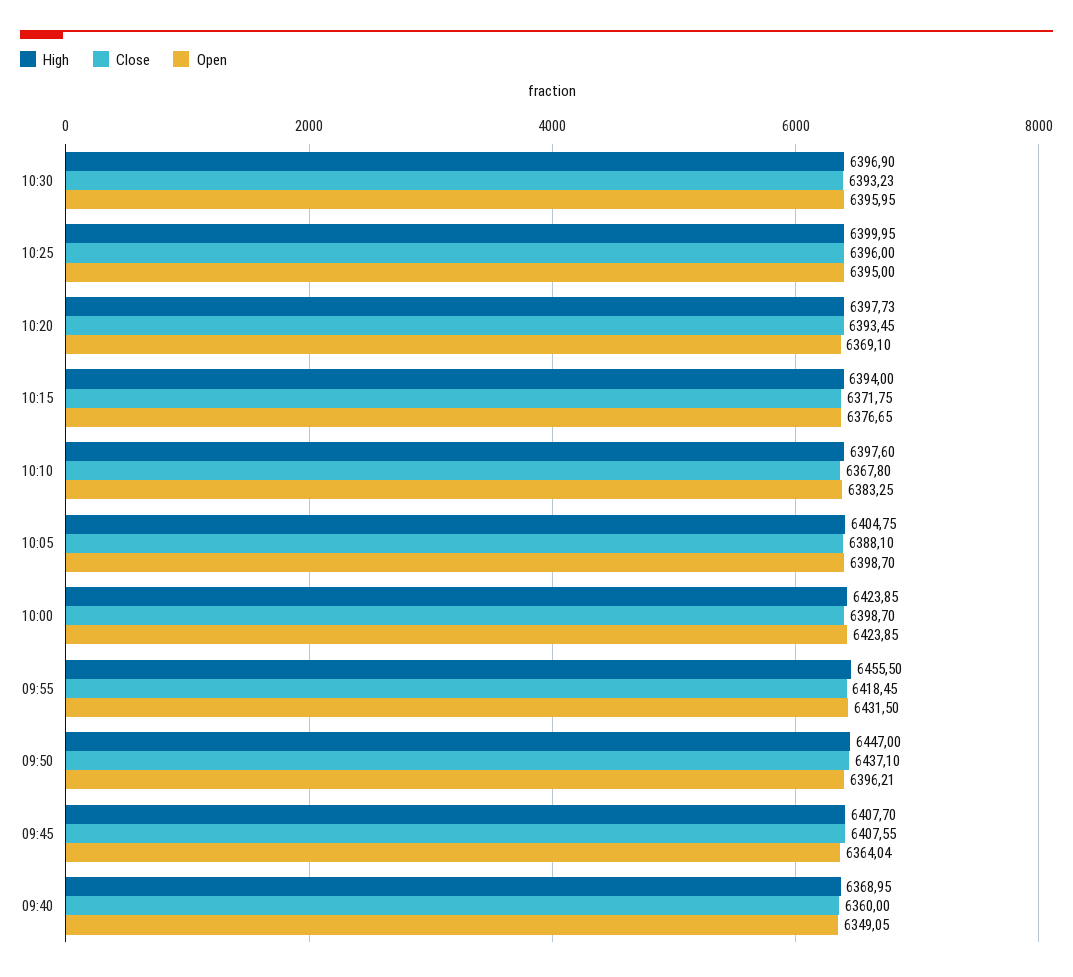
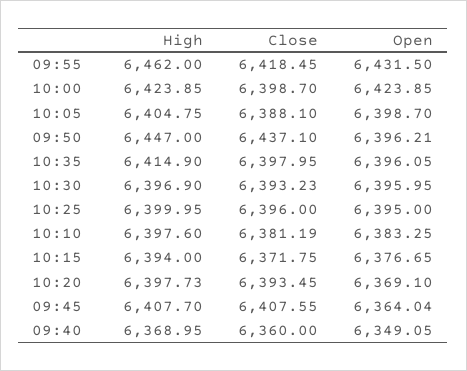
  {
    "High": {
      "10:30": 6396.9,
      "10:25": 6399.95,
      "10:20": 6397.73,
      "10:15": 6394,
      "10:10": 6397.6,
      "10:05": 6404.75,
      "10:00": 6423.85,
-     "09:55": 6455.5,
+     "09:55": 6462,
      "09:50": 6447,
      "09:45": 6407.7,
-     "09:40": 6368.95
+     "09:40": 6368.95,
+     "10:35": 6414.9
    },
    "Close": {
      "10:30": 6393.23,
      "10:25": 6396,
      "10:20": 6393.45,
      "10:15": 6371.75,
-     "10:10": 6367.8,
+     "10:10": 6381.19,
      "10:05": 6388.1,
      "10:00": 6398.7,
      "09:55": 6418.45,
      "09:50": 6437.1,
      "09:45": 6407.55,
-     "09:40": 6360
+     "09:40": 6360,
+     "10:35": 6397.95
    },
    "Open": {
      "10:30": 6395.95,
      "10:25": 6395,
      "10:20": 6369.1,
      "10:15": 6376.65,
      "10:10": 6383.25,
      "10:05": 6398.7,
      "10:00": 6423.85,
      "09:55": 6431.5,
      "09:50": 6396.21,
      "09:45": 6364.04,
-     "09:40": 6349.05
+     "09:40": 6349.05,
+     "10:35": 6396.05
    }
  }

